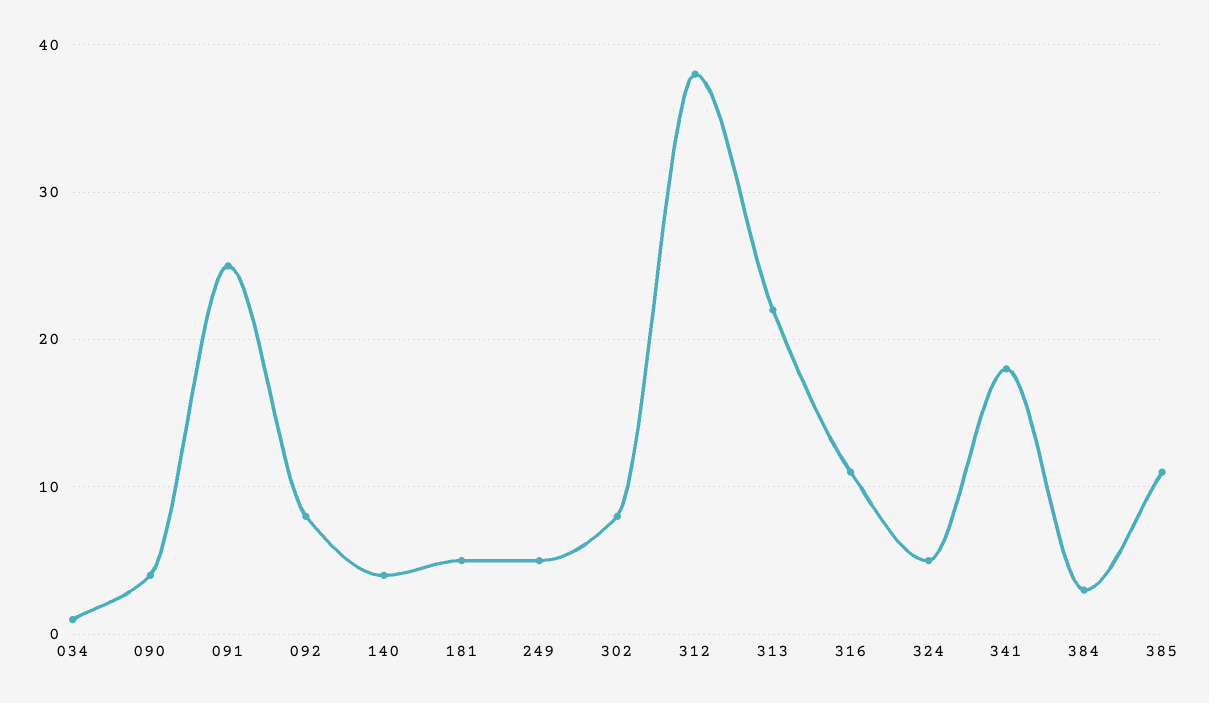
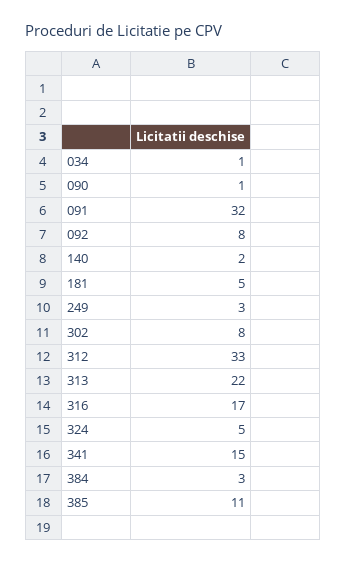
  {
    "034": 1,
-   "090": 4,
+   "090": 1,
-   "091": 25,
+   "091": 32,
    "092": 8,
-   "140": 4,
+   "140": 2,
    "181": 5,
-   "249": 5,
+   "249": 3,
    "302": 8,
-   "312": 38,
+   "312": 33,
    "313": 22,
-   "316": 11,
+   "316": 17,
    "324": 5,
-   "341": 18,
+   "341": 15,
    "384": 3,
    "385": 11
  }

